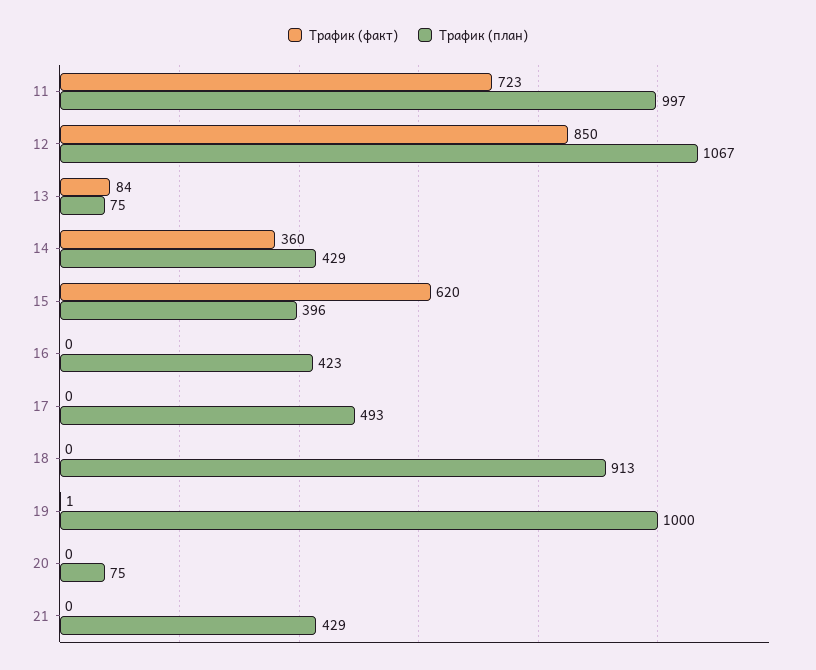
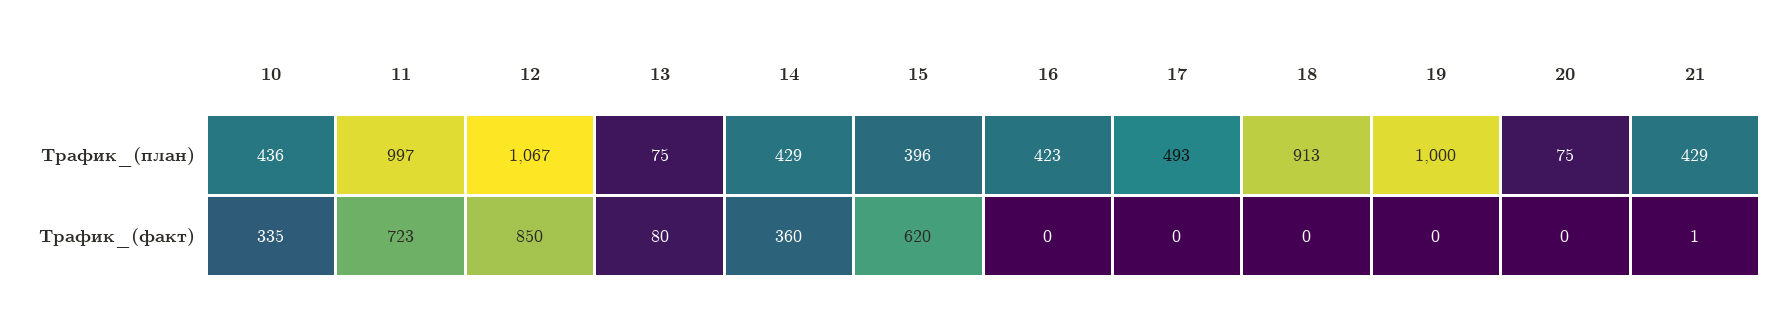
  {
    "Трафик (факт)": {
      "11": 723,
      "12": 850,
-     "13": 84,
+     "13": 80,
      "14": 360,
      "15": 620,
      "16": 0,
      "17": 0,
      "18": 0,
-     "19": 1,
+     "19": 0,
      "20": 0,
-     "21": 0
+     "21": 1,
+     "10": 335
    },
    "Трафик (план)": {
      "11": 997,
      "12": 1067,
      "13": 75,
      "14": 429,
      "15": 396,
      "16": 423,
      "17": 493,
      "18": 913,
      "19": 1000,
      "20": 75,
-     "21": 429
+     "21": 429,
+     "10": 436
    }
  }

